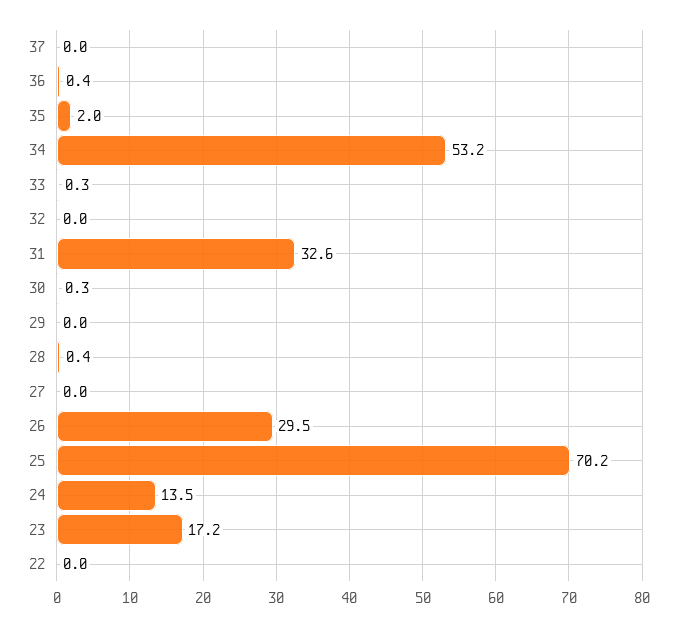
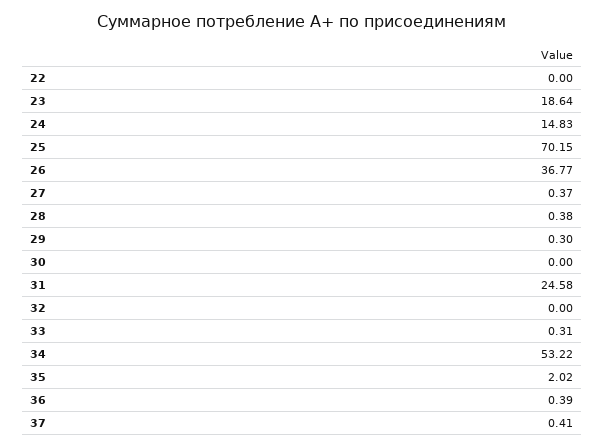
  {
-   "37": 0,
+   "37": 0.41,
    "36": 0.39,
    "35": 2.02,
    "34": 53.22,
    "33": 0.31,
    "32": 0,
-   "31": 32.6,
+   "31": 24.58,
-   "30": 0.3,
+   "30": 0,
-   "29": 0,
+   "29": 0.3,
    "28": 0.38,
-   "27": 0,
+   "27": 0.37,
-   "26": 29.5,
+   "26": 36.77,
    "25": 70.15,
-   "24": 13.5,
+   "24": 14.83,
-   "23": 17.2,
+   "23": 18.64,
    "22": 0
  }

